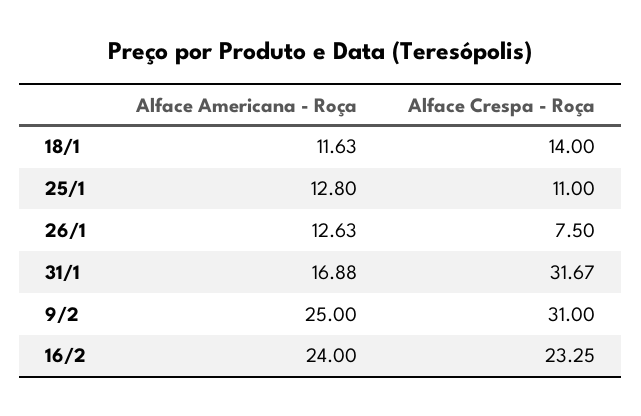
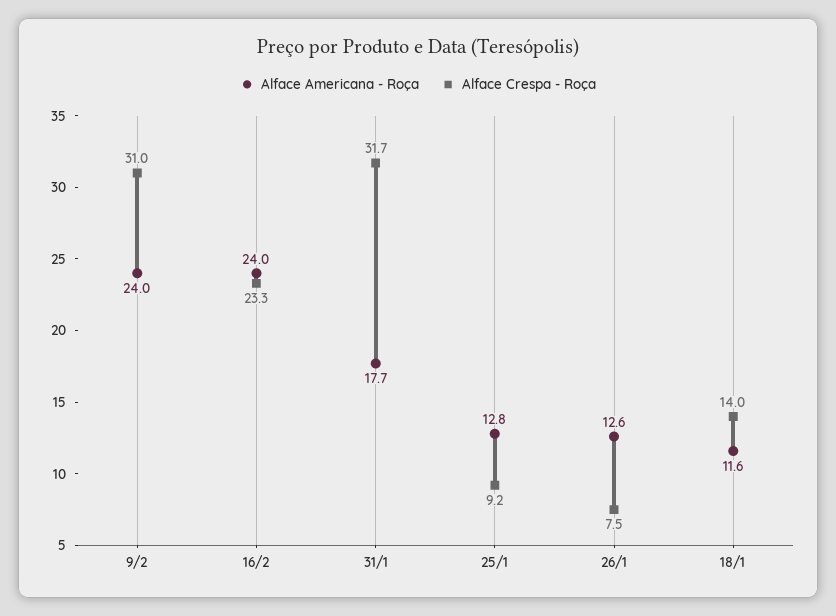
  {
    "Alface Americana - Roça": {
      "18/1": 11.63,
      "25/1": 12.8,
      "26/1": 12.63,
-     "31/1": 16.88,
+     "31/1": 17.7,
-     "9/2": 25,
+     "9/2": 24,
      "16/2": 24
    },
    "Alface Crespa - Roça": {
      "18/1": 14,
-     "25/1": 11,
+     "25/1": 9.2,
      "26/1": 7.5,
      "31/1": 31.67,
      "9/2": 31,
      "16/2": 23.25
    }
  }

